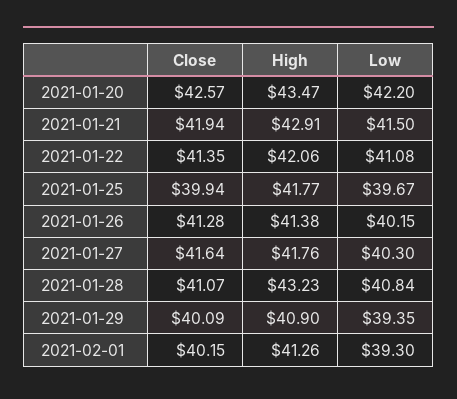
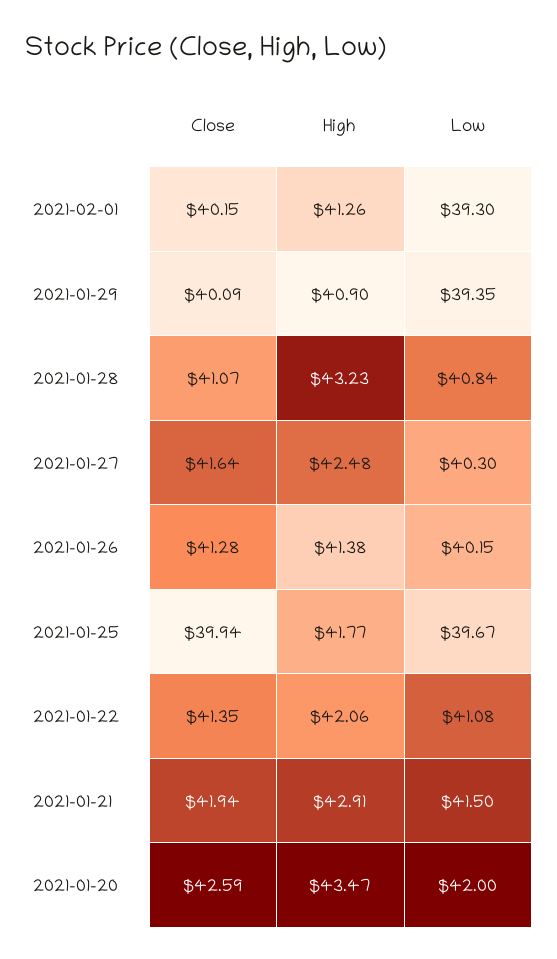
  {
    "Close": {
-     "2021-01-20": 42.57,
+     "2021-01-20": 42.59,
      "2021-01-21": 41.94,
      "2021-01-22": 41.35,
      "2021-01-25": 39.94,
      "2021-01-26": 41.28,
      "2021-01-27": 41.64,
      "2021-01-28": 41.07,
      "2021-01-29": 40.09,
      "2021-02-01": 40.15
    },
    "High": {
      "2021-01-20": 43.47,
      "2021-01-21": 42.91,
      "2021-01-22": 42.06,
      "2021-01-25": 41.77,
      "2021-01-26": 41.38,
-     "2021-01-27": 41.76,
+     "2021-01-27": 42.48,
      "2021-01-28": 43.23,
      "2021-01-29": 40.9,
      "2021-02-01": 41.26
    },
    "Low": {
-     "2021-01-20": 42.2,
+     "2021-01-20": 42,
      "2021-01-21": 41.5,
      "2021-01-22": 41.08,
      "2021-01-25": 39.67,
      "2021-01-26": 40.15,
      "2021-01-27": 40.3,
      "2021-01-28": 40.84,
      "2021-01-29": 39.35,
      "2021-02-01": 39.3
    }
  }

